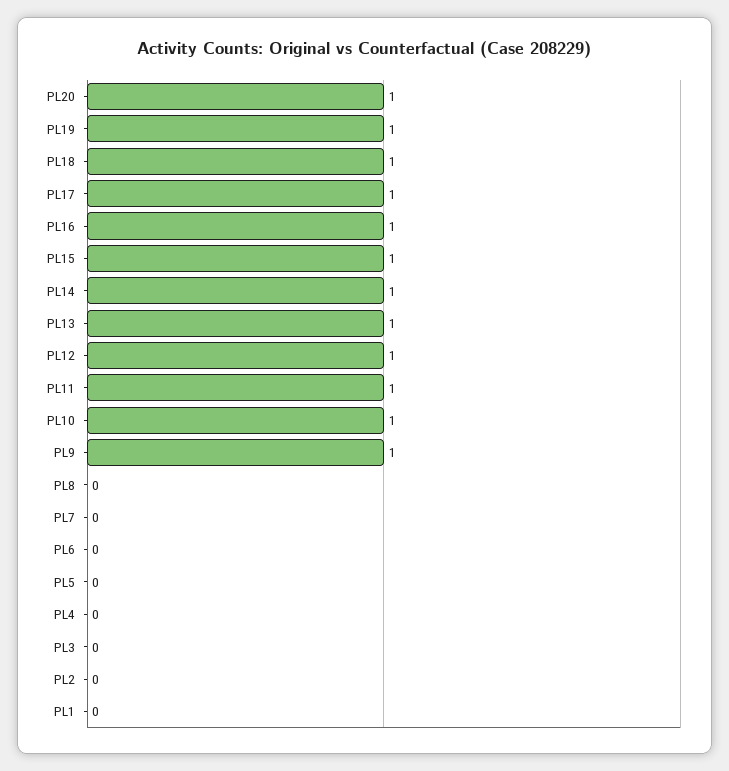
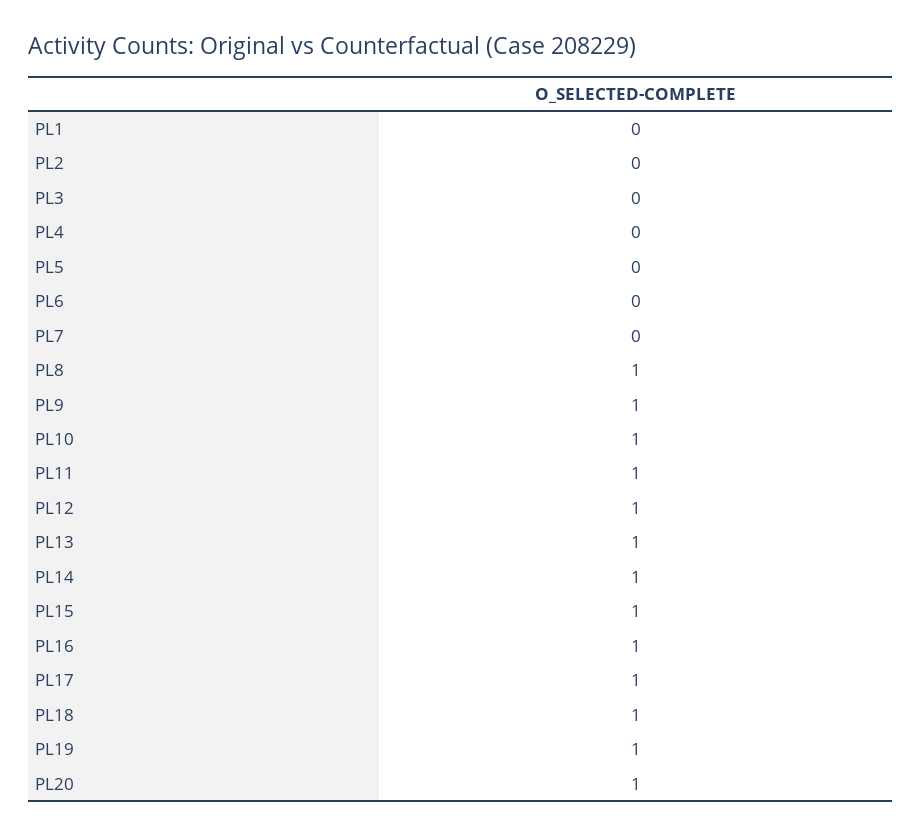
  {
    "PL20": 1,
    "PL19": 1,
    "PL18": 1,
    "PL17": 1,
    "PL16": 1,
    "PL15": 1,
    "PL14": 1,
    "PL13": 1,
    "PL12": 1,
    "PL11": 1,
    "PL10": 1,
    "PL9": 1,
-   "PL8": 0,
+   "PL8": 1,
    "PL7": 0,
    "PL6": 0,
    "PL5": 0,
    "PL4": 0,
    "PL3": 0,
    "PL2": 0,
    "PL1": 0
  }

